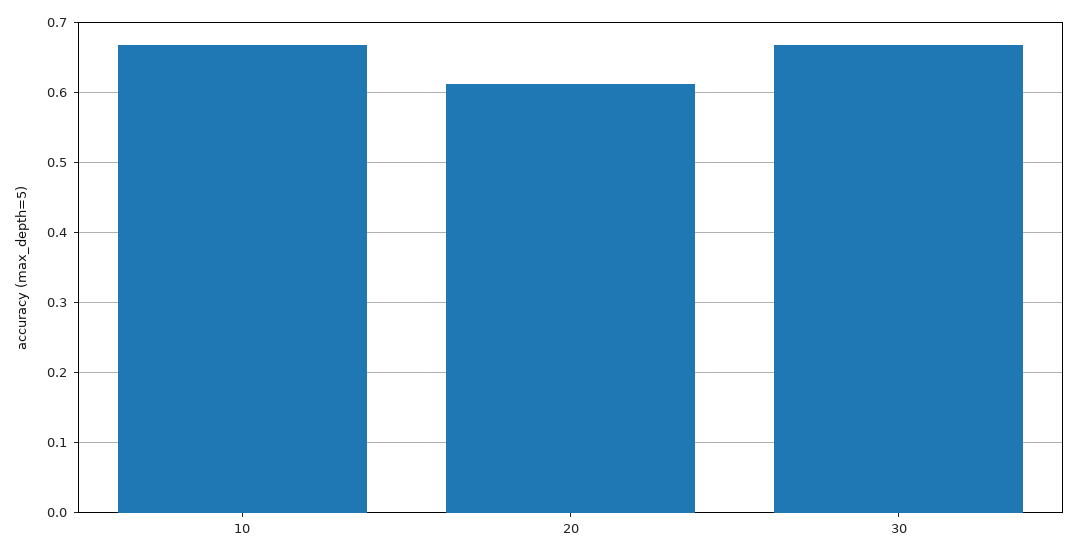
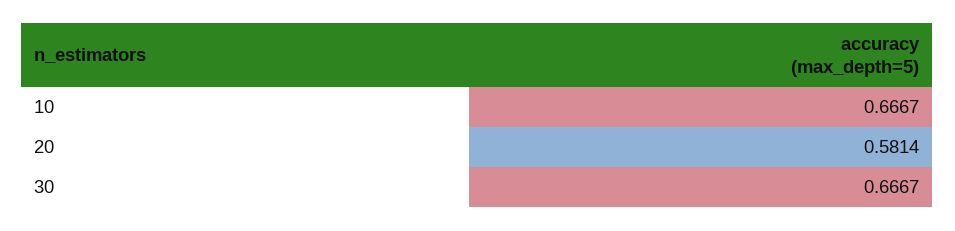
  {
    "10": 0.6667,
-   "20": 0.61,
+   "20": 0.5814,
    "30": 0.6667
  }

